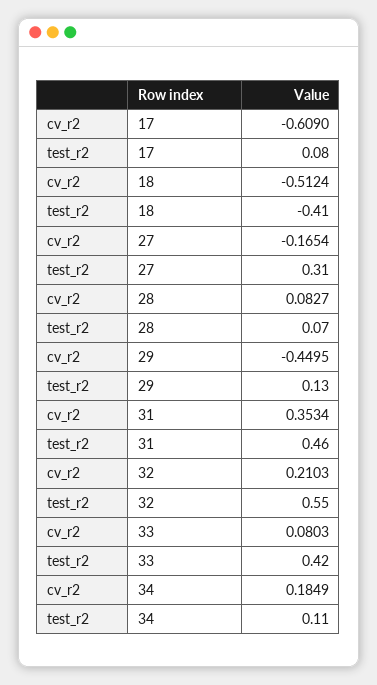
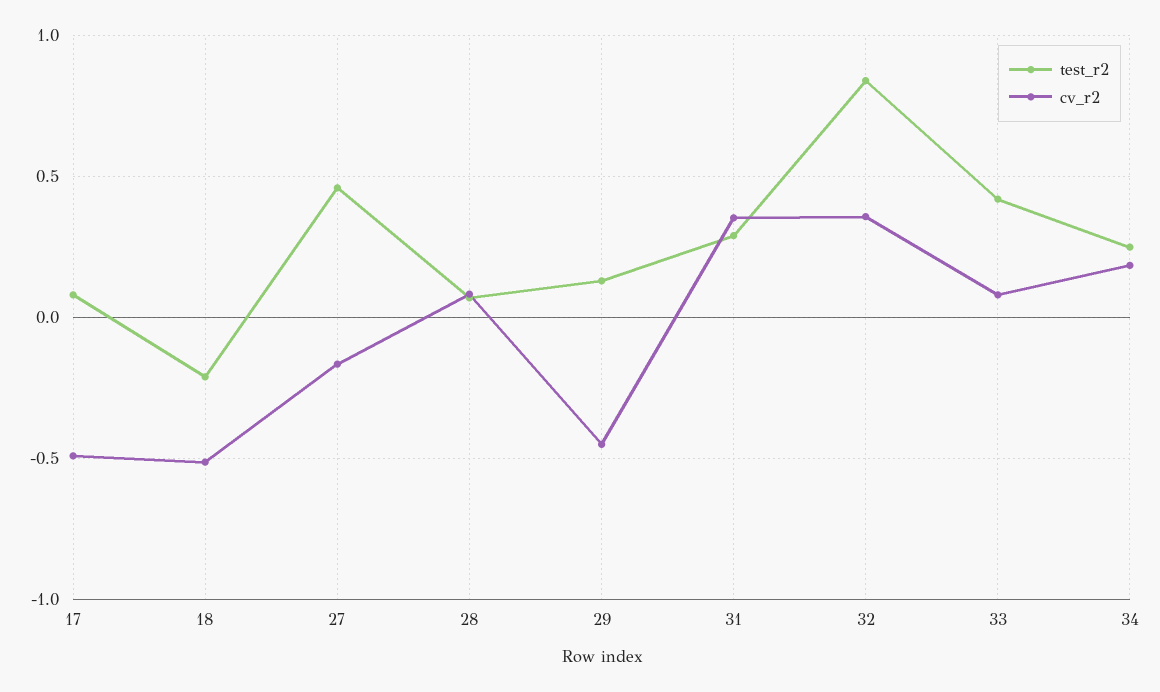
  {
    "cv_r2": {
-     "17": -0.609,
+     "17": -0.5,
      "18": -0.5124,
      "27": -0.1654,
      "28": 0.0827,
      "29": -0.4495,
      "31": 0.3534,
-     "32": 0.2103,
+     "32": 0.35,
      "33": 0.0803,
      "34": 0.1849
    },
    "test_r2": {
      "17": 0.08,
-     "18": -0.41,
+     "18": -0.2,
-     "27": 0.31,
+     "27": 0.45,
      "28": 0.07,
      "29": 0.13,
-     "31": 0.46,
+     "31": 0.3,
-     "32": 0.55,
+     "32": 0.85,
      "33": 0.42,
-     "34": 0.11
+     "34": 0.25
    }
  }

